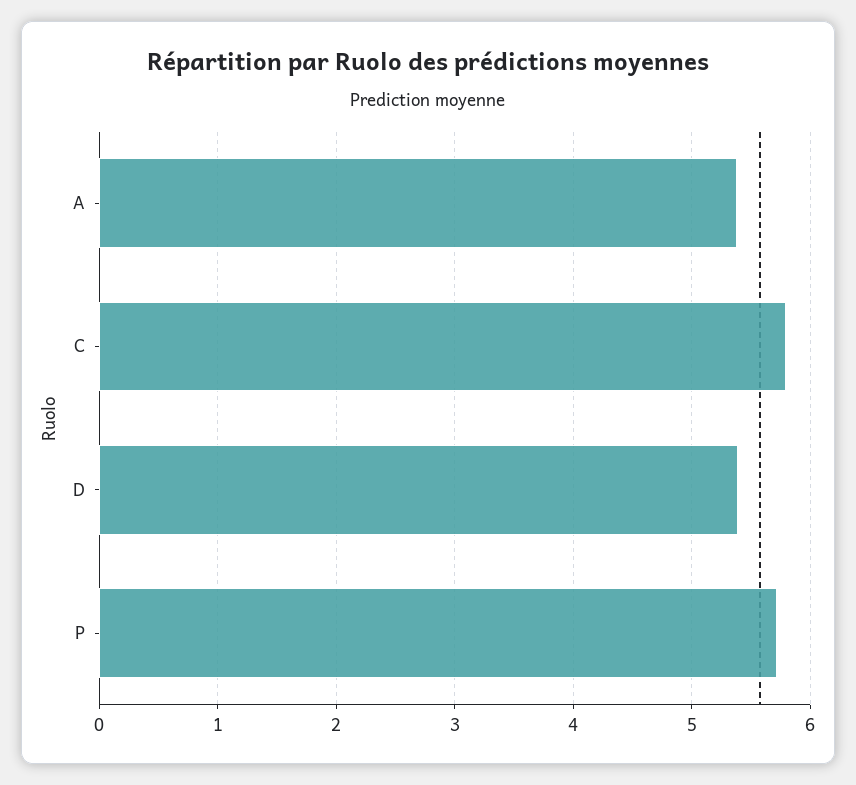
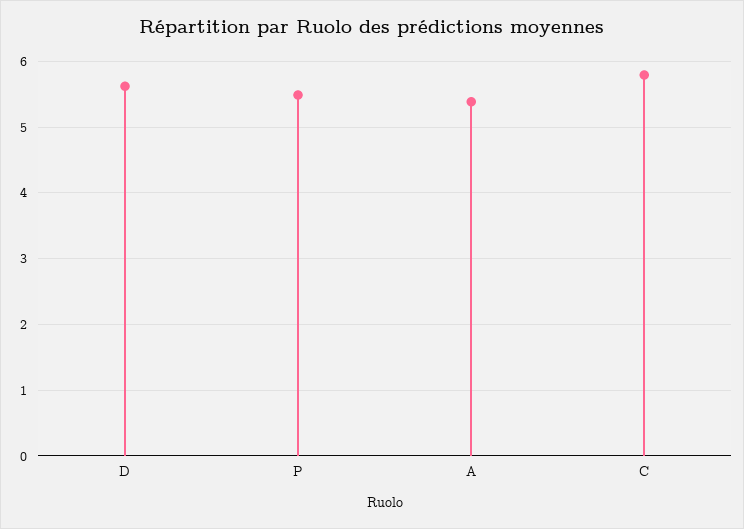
  {
    "A": 5.4,
    "C": 5.8,
-   "D": 5.4,
+   "D": 5.6,
-   "P": 5.7
+   "P": 5.5
  }

